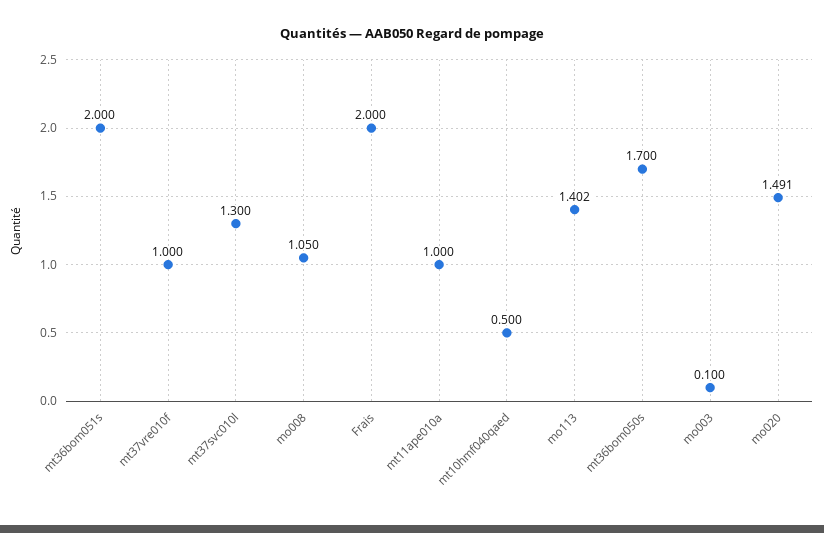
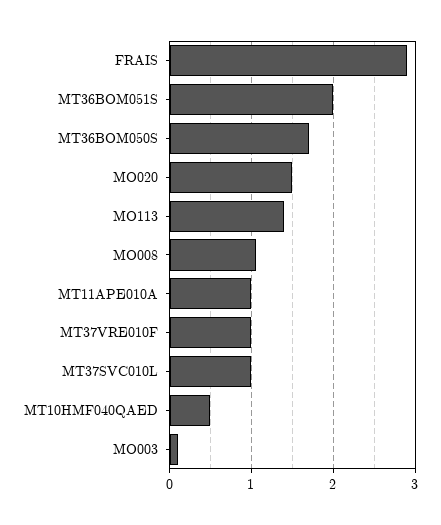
  {
    "mt36bom051s": 2,
    "mt37vre010f": 1,
-   "mt37svc010l": 1.3,
+   "mt37svc010l": 1,
    "mo008": 1.05,
-   "Frais": 2,
+   "Frais": 2.9,
    "mt11ape010a": 1,
    "mt10hmf040qaed": 0.5,
    "mo113": 1.402,
    "mt36bom050s": 1.7,
    "mo003": 0.1,
    "mo020": 1.491
  }

